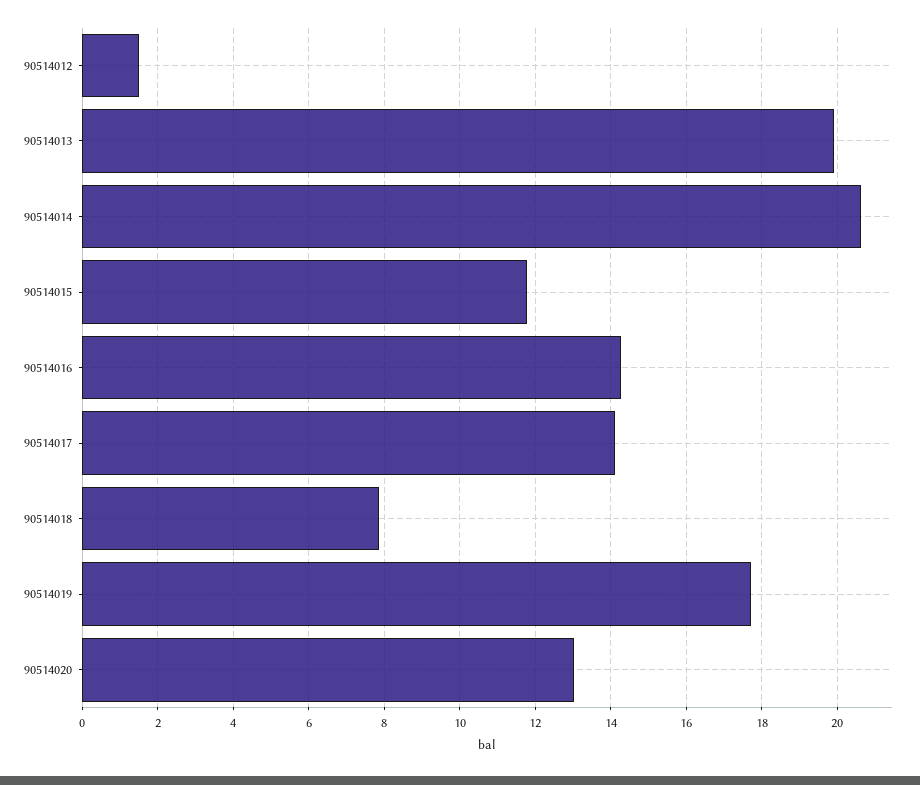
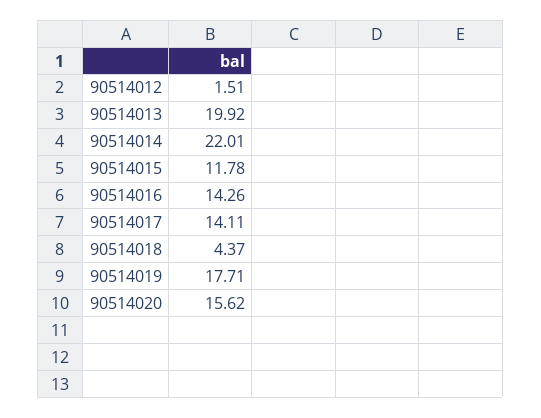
  {
    "90514012": 1.51,
    "90514013": 19.92,
-   "90514014": 20.6,
+   "90514014": 22.01,
    "90514015": 11.78,
    "90514016": 14.26,
    "90514017": 14.11,
-   "90514018": 7.8,
+   "90514018": 4.37,
    "90514019": 17.71,
-   "90514020": 13
+   "90514020": 15.62
  }

